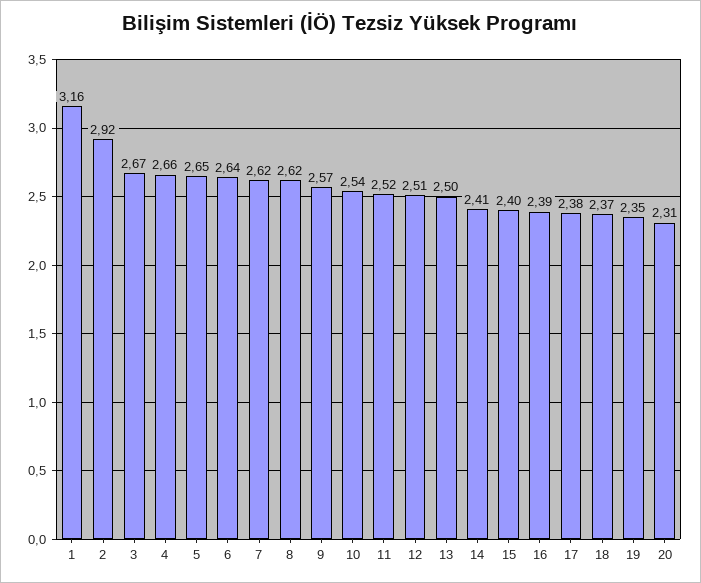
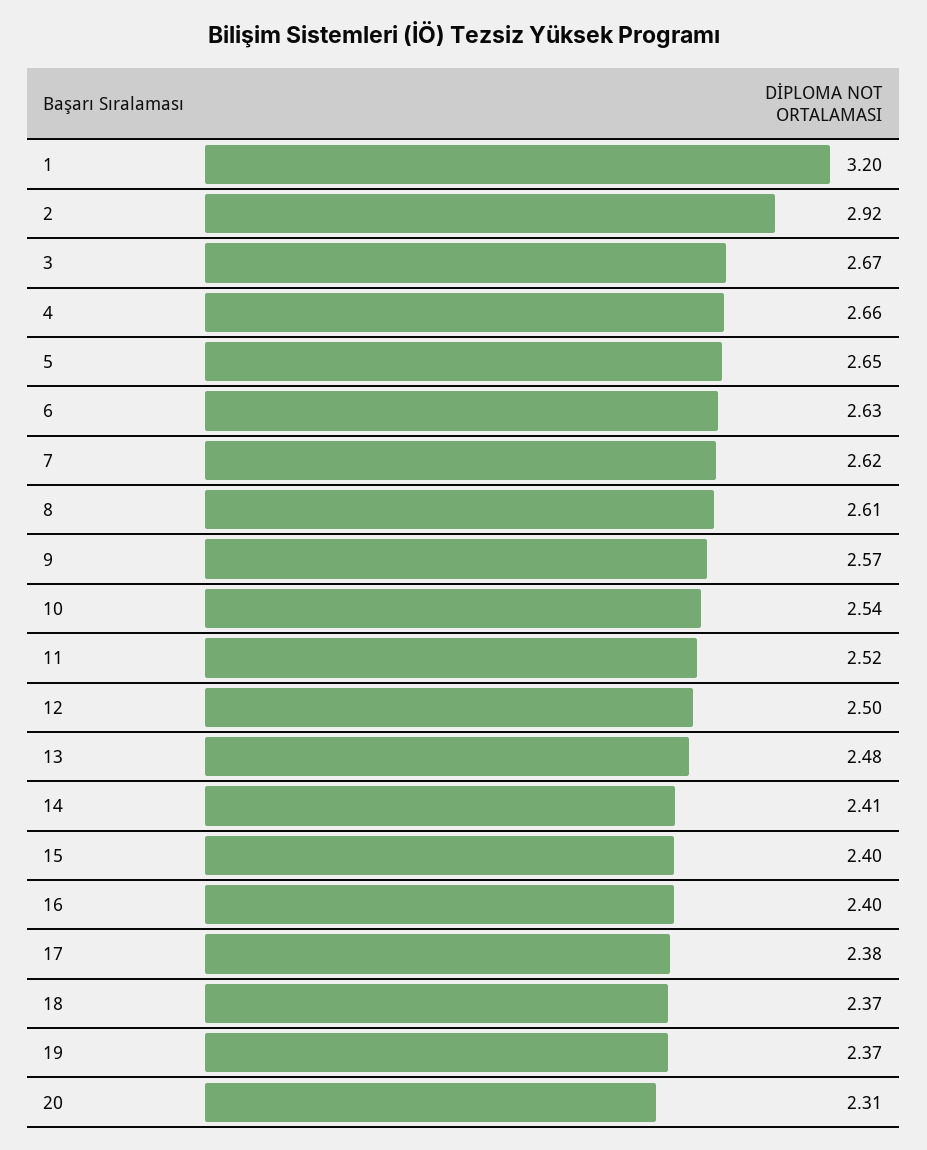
  {
-   "1": 3.16,
+   "1": 3.2,
    "2": 2.92,
    "3": 2.67,
    "4": 2.66,
    "5": 2.65,
-   "6": 2.64,
+   "6": 2.63,
    "7": 2.62,
-   "8": 2.62,
+   "8": 2.61,
    "9": 2.57,
    "10": 2.54,
    "11": 2.52,
-   "12": 2.51,
+   "12": 2.5,
-   "13": 2.5,
+   "13": 2.48,
    "14": 2.41,
    "15": 2.4,
-   "16": 2.39,
+   "16": 2.4,
    "17": 2.38,
    "18": 2.37,
-   "19": 2.35,
+   "19": 2.37,
    "20": 2.31
  }

